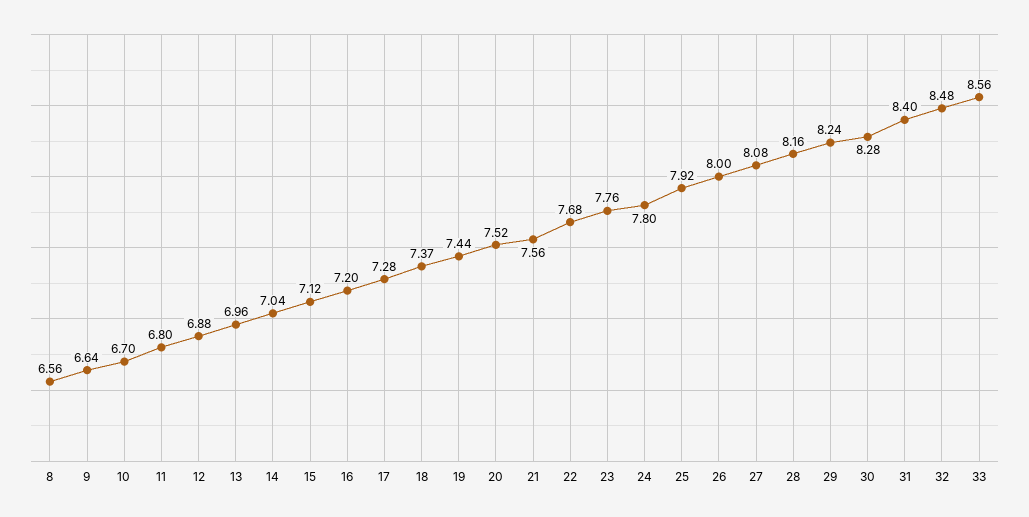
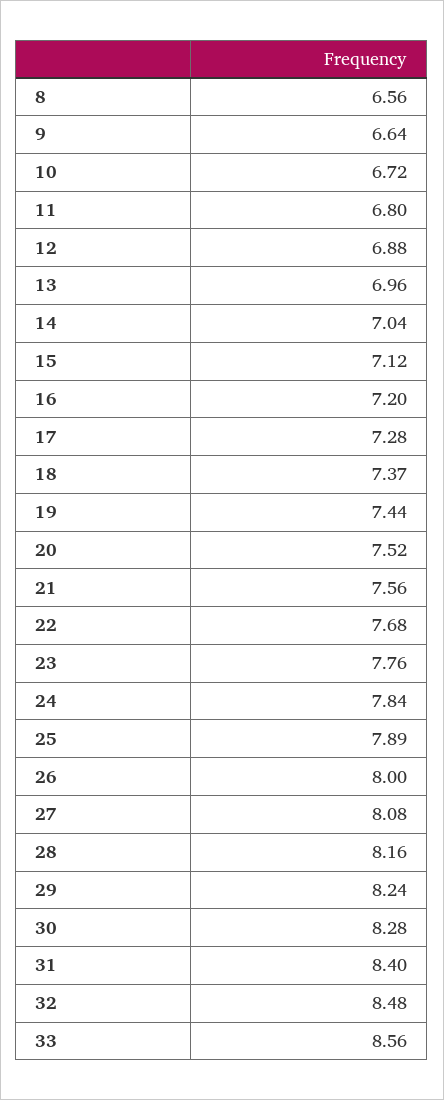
  {
    "8": 6.56,
    "9": 6.64,
-   "10": 6.7,
+   "10": 6.72,
    "11": 6.8,
    "12": 6.88,
    "13": 6.96,
    "14": 7.04,
    "15": 7.12,
    "16": 7.2,
    "17": 7.28,
    "18": 7.37,
    "19": 7.44,
    "20": 7.52,
    "21": 7.56,
    "22": 7.68,
    "23": 7.76,
-   "24": 7.8,
+   "24": 7.84,
-   "25": 7.92,
+   "25": 7.89,
    "26": 8,
    "27": 8.08,
    "28": 8.16,
    "29": 8.24,
    "30": 8.28,
    "31": 8.4,
    "32": 8.48,
    "33": 8.56
  }

